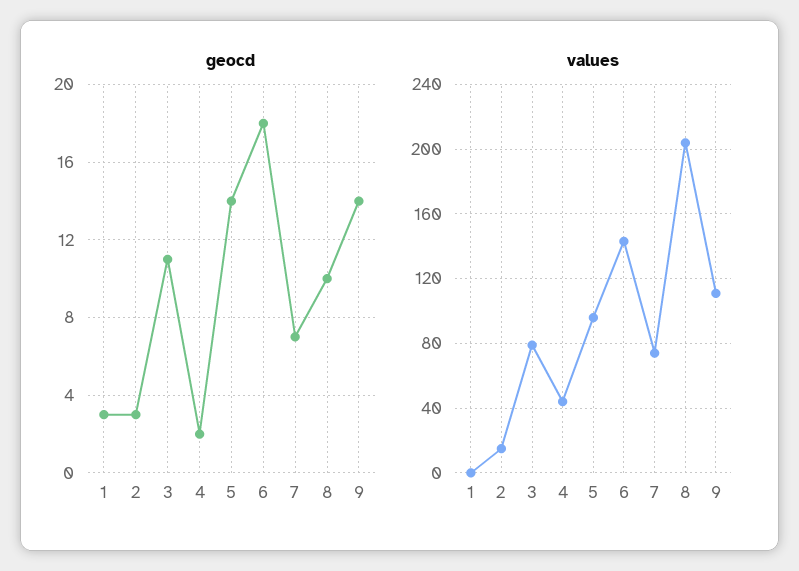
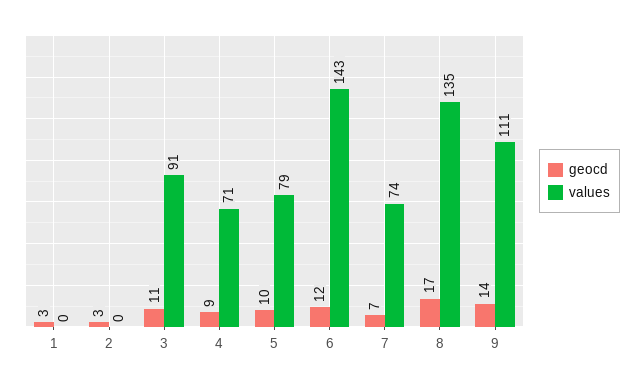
  {
    "geocd": {
      "1": 3,
      "2": 3,
      "3": 11,
-     "4": 2,
+     "4": 9,
-     "5": 14,
+     "5": 10,
-     "6": 18,
+     "6": 12,
      "7": 7,
-     "8": 10,
+     "8": 17,
      "9": 14
    },
    "values": {
      "1": 0,
-     "2": 15,
+     "2": 0,
-     "3": 80,
+     "3": 91,
-     "4": 45,
+     "4": 71,
-     "5": 95,
+     "5": 79,
      "6": 143,
      "7": 74,
-     "8": 205,
+     "8": 135,
      "9": 111
    }
  }

